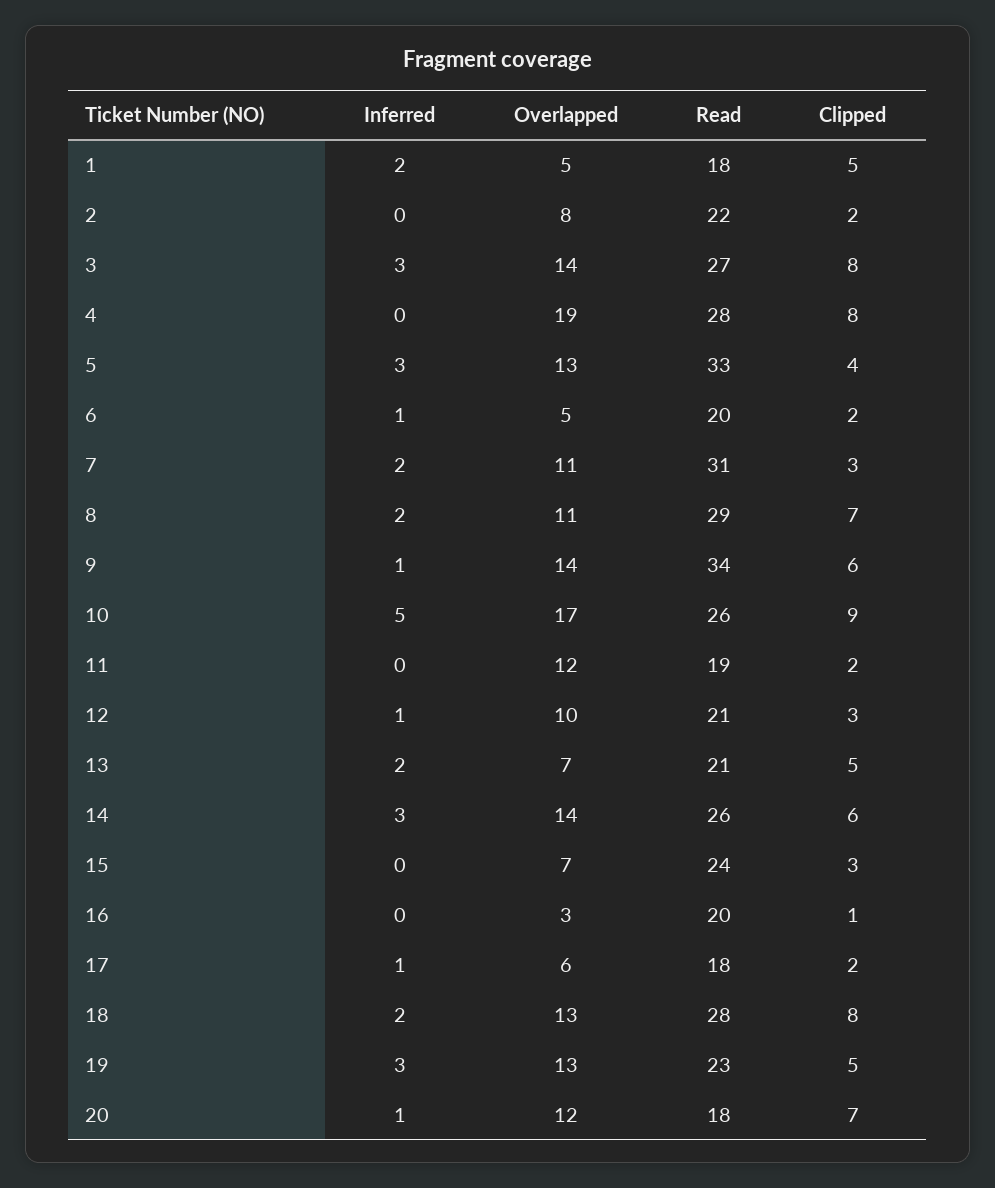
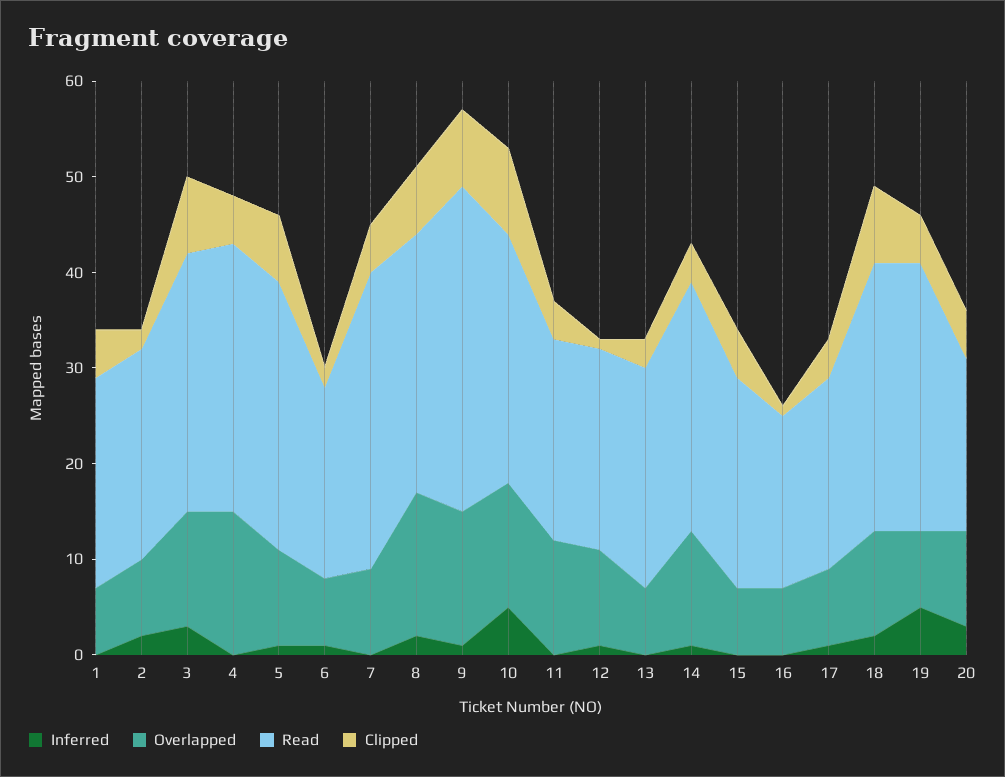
  {
    "Inferred": {
-     "1": 2,
+     "1": 0,
-     "2": 0,
+     "2": 2,
      "3": 3,
      "4": 0,
-     "5": 3,
+     "5": 1,
      "6": 1,
-     "7": 2,
+     "7": 0,
      "8": 2,
      "9": 1,
      "10": 5,
      "11": 0,
      "12": 1,
-     "13": 2,
+     "13": 0,
-     "14": 3,
+     "14": 1,
      "15": 0,
      "16": 0,
      "17": 1,
      "18": 2,
-     "19": 3,
+     "19": 5,
-     "20": 1
+     "20": 3
    },
    "Overlapped": {
-     "1": 5,
+     "1": 7,
      "2": 8,
-     "3": 14,
+     "3": 12,
-     "4": 19,
+     "4": 15,
-     "5": 13,
+     "5": 10,
-     "6": 5,
+     "6": 7,
-     "7": 11,
+     "7": 9,
-     "8": 11,
+     "8": 15,
      "9": 14,
-     "10": 17,
+     "10": 13,
      "11": 12,
      "12": 10,
      "13": 7,
-     "14": 14,
+     "14": 12,
      "15": 7,
-     "16": 3,
+     "16": 7,
-     "17": 6,
+     "17": 8,
-     "18": 13,
+     "18": 11,
-     "19": 13,
+     "19": 8,
-     "20": 12
+     "20": 10
    },
    "Read": {
-     "1": 18,
+     "1": 22,
      "2": 22,
      "3": 27,
      "4": 28,
-     "5": 33,
+     "5": 28,
      "6": 20,
      "7": 31,
-     "8": 29,
+     "8": 27,
      "9": 34,
      "10": 26,
-     "11": 19,
+     "11": 21,
      "12": 21,
-     "13": 21,
+     "13": 23,
      "14": 26,
-     "15": 24,
+     "15": 22,
-     "16": 20,
+     "16": 18,
-     "17": 18,
+     "17": 20,
      "18": 28,
-     "19": 23,
+     "19": 28,
      "20": 18
    },
    "Clipped": {
      "1": 5,
      "2": 2,
      "3": 8,
-     "4": 8,
+     "4": 5,
-     "5": 4,
+     "5": 7,
      "6": 2,
-     "7": 3,
+     "7": 5,
      "8": 7,
-     "9": 6,
+     "9": 8,
      "10": 9,
-     "11": 2,
+     "11": 4,
-     "12": 3,
+     "12": 1,
-     "13": 5,
+     "13": 3,
-     "14": 6,
+     "14": 4,
-     "15": 3,
+     "15": 5,
      "16": 1,
-     "17": 2,
+     "17": 4,
      "18": 8,
      "19": 5,
-     "20": 7
+     "20": 5
    }
  }

